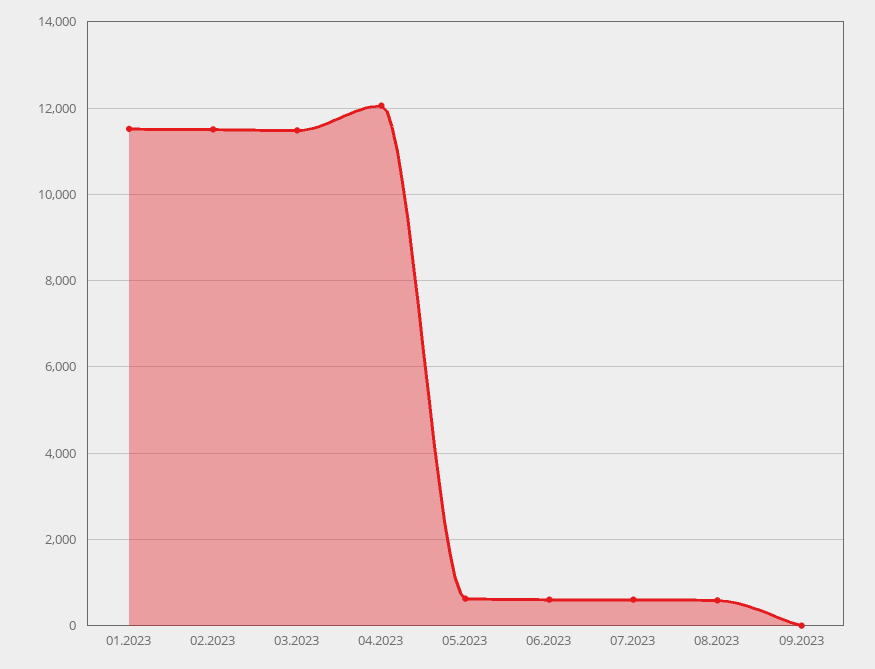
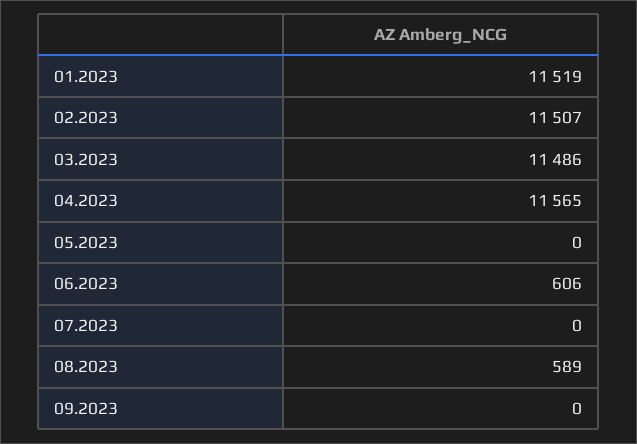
  {
    "01.2023": 11519,
    "02.2023": 11507,
    "03.2023": 11486,
-   "04.2023": 12000,
+   "04.2023": 11565,
-   "05.2023": 600,
+   "05.2023": 0,
    "06.2023": 606,
-   "07.2023": 600,
+   "07.2023": 0,
    "08.2023": 589,
    "09.2023": 0
  }

